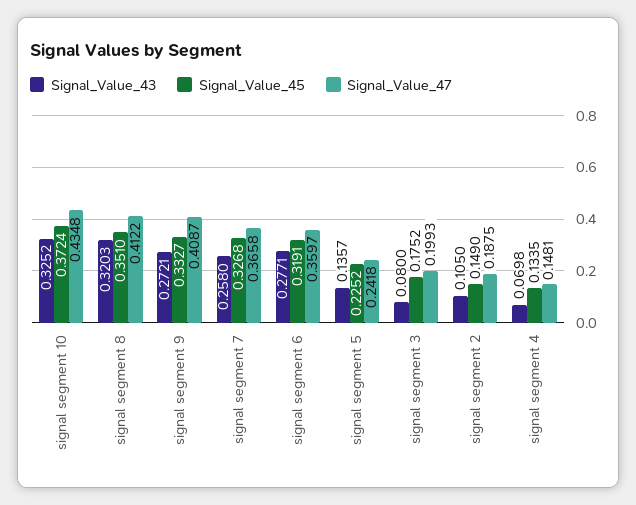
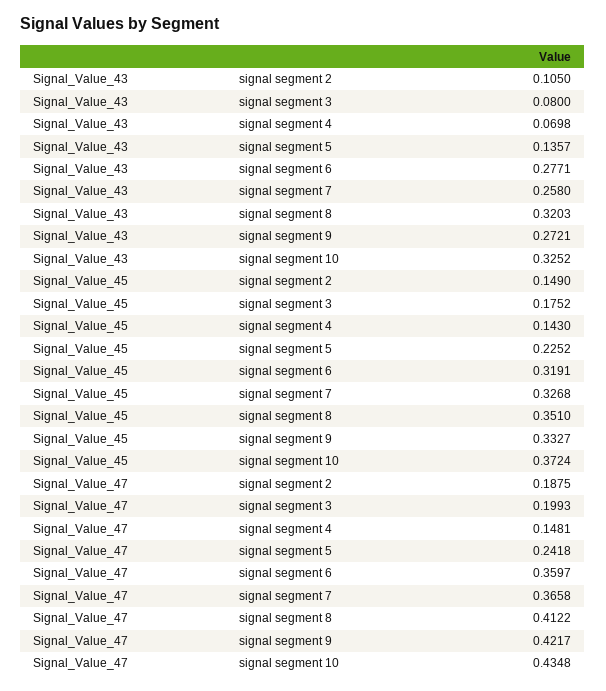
  {
    "Signal_Value_43": {
      "signal segment 10": 0.3252,
      "signal segment 8": 0.3203,
      "signal segment 9": 0.2721,
      "signal segment 7": 0.258,
      "signal segment 6": 0.2771,
      "signal segment 5": 0.1357,
      "signal segment 3": 0.08,
      "signal segment 2": 0.105,
      "signal segment 4": 0.0698
    },
    "Signal_Value_45": {
      "signal segment 10": 0.3724,
      "signal segment 8": 0.351,
      "signal segment 9": 0.3327,
      "signal segment 7": 0.3268,
      "signal segment 6": 0.3191,
      "signal segment 5": 0.2252,
      "signal segment 3": 0.1752,
      "signal segment 2": 0.149,
-     "signal segment 4": 0.1335
+     "signal segment 4": 0.143
    },
    "Signal_Value_47": {
      "signal segment 10": 0.4348,
      "signal segment 8": 0.4122,
-     "signal segment 9": 0.4087,
+     "signal segment 9": 0.4217,
      "signal segment 7": 0.3658,
      "signal segment 6": 0.3597,
      "signal segment 5": 0.2418,
      "signal segment 3": 0.1993,
      "signal segment 2": 0.1875,
      "signal segment 4": 0.1481
    }
  }

